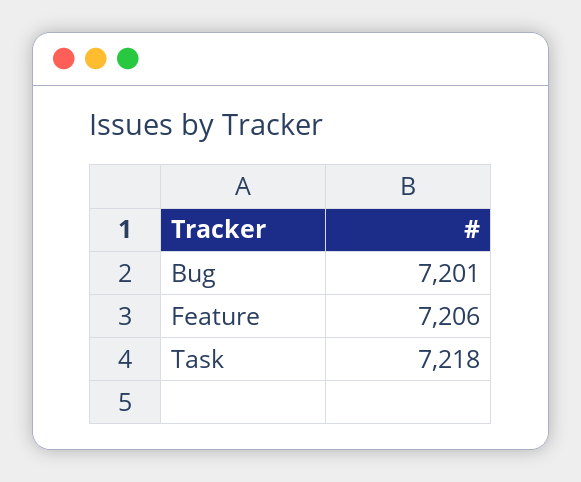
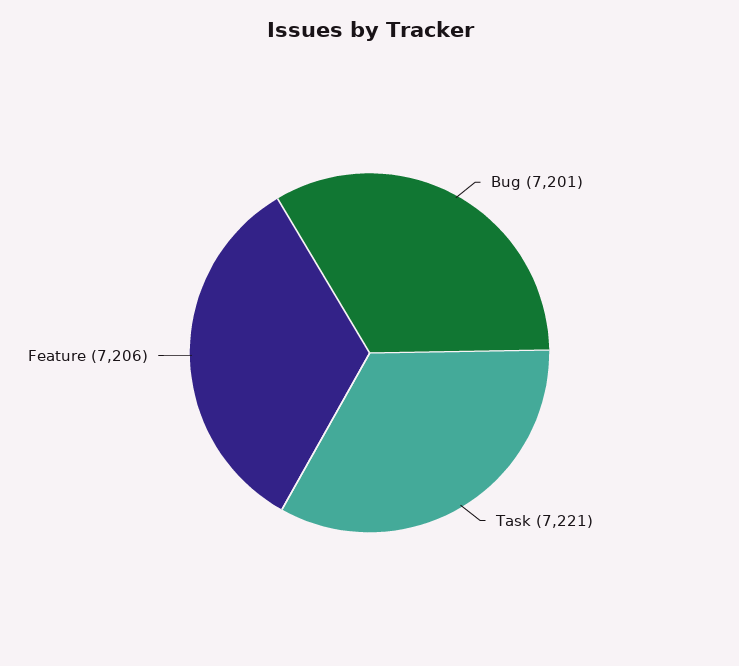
  {
    "Bug": 7201,
    "Feature": 7206,
-   "Task": 7218
+   "Task": 7221
  }

